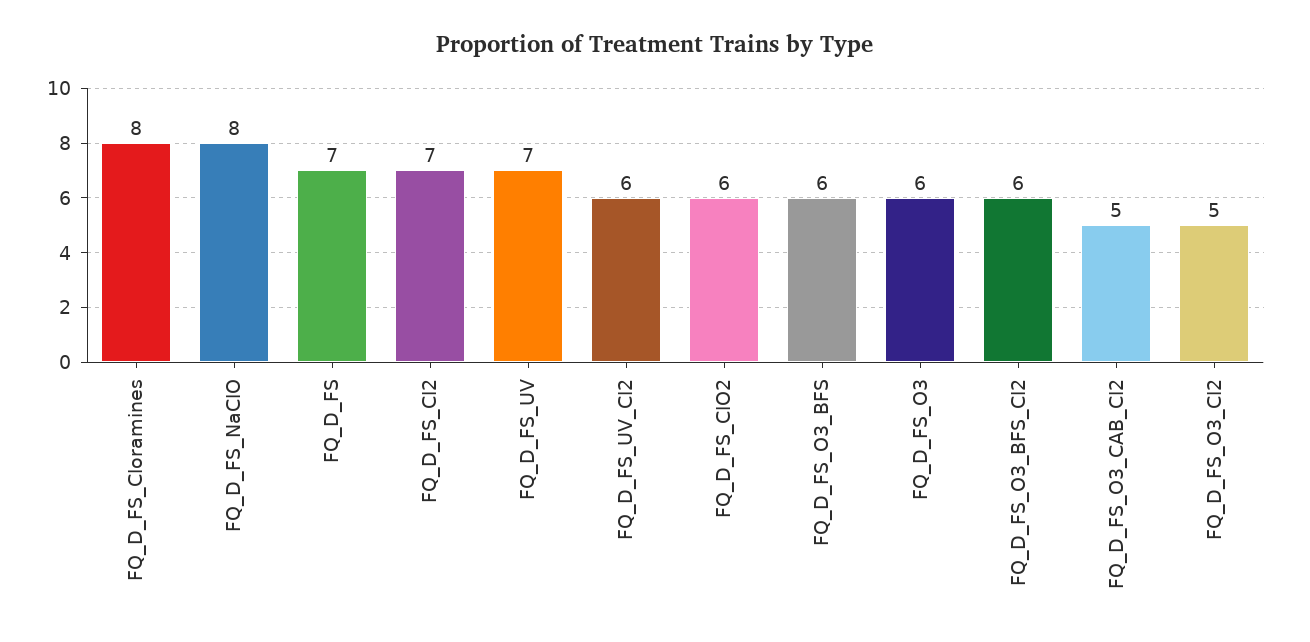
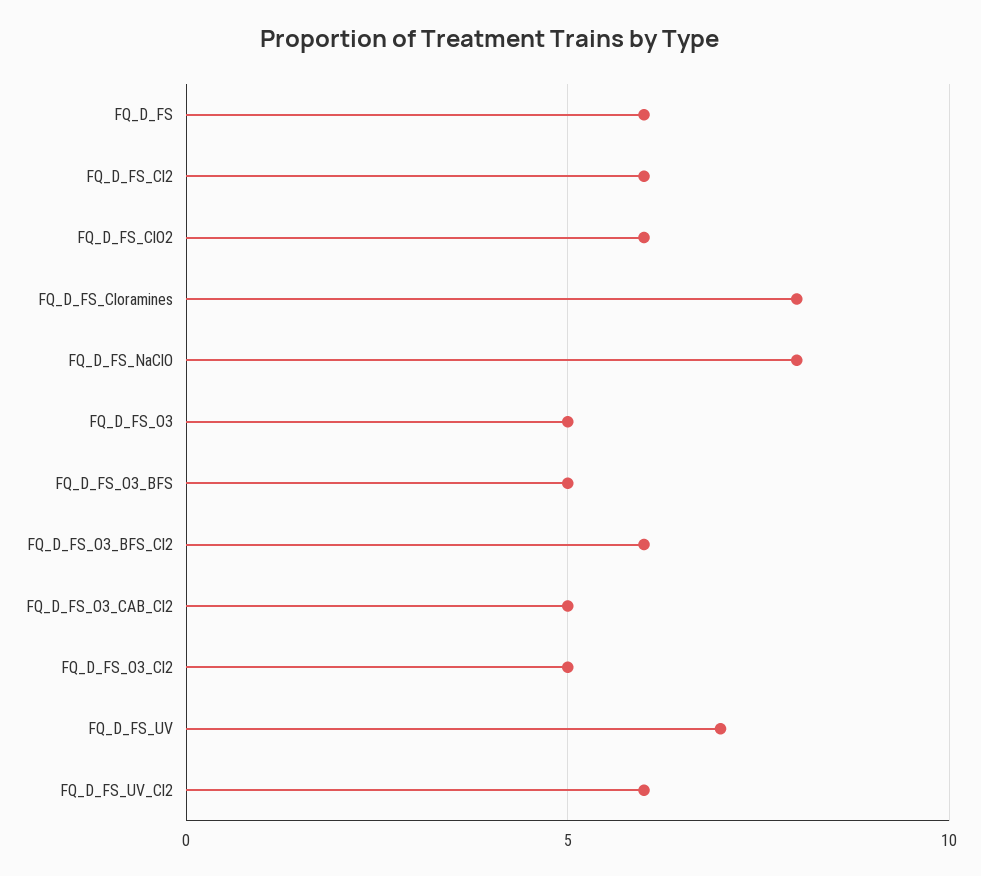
  {
    "FQ_D_FS_Cloramines": 8,
    "FQ_D_FS_NaClO": 8,
-   "FQ_D_FS": 7,
+   "FQ_D_FS": 6,
-   "FQ_D_FS_Cl2": 7,
+   "FQ_D_FS_Cl2": 6,
    "FQ_D_FS_UV": 7,
    "FQ_D_FS_UV_Cl2": 6,
    "FQ_D_FS_ClO2": 6,
-   "FQ_D_FS_O3_BFS": 6,
+   "FQ_D_FS_O3_BFS": 5,
-   "FQ_D_FS_O3": 6,
+   "FQ_D_FS_O3": 5,
    "FQ_D_FS_O3_BFS_Cl2": 6,
    "FQ_D_FS_O3_CAB_Cl2": 5,
    "FQ_D_FS_O3_Cl2": 5
  }

